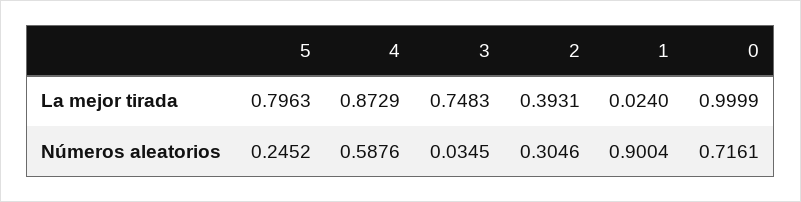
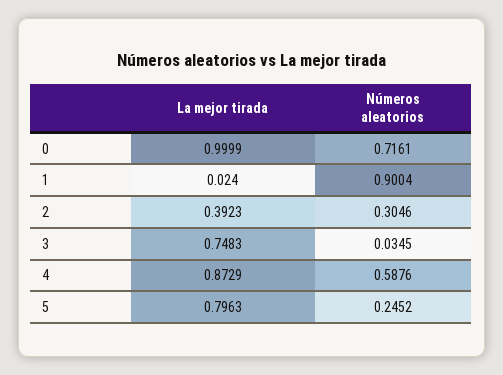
  {
    "5": {
      "La mejor tirada": 0.7963,
      "Números aleatorios": 0.2452
    },
    "4": {
      "La mejor tirada": 0.8729,
      "Números aleatorios": 0.5876
    },
    "3": {
      "La mejor tirada": 0.7483,
      "Números aleatorios": 0.0345
    },
    "2": {
-     "La mejor tirada": 0.3931,
+     "La mejor tirada": 0.3923,
      "Números aleatorios": 0.3046
    },
    "1": {
      "La mejor tirada": 0.024,
      "Números aleatorios": 0.9004
    },
    "0": {
      "La mejor tirada": 0.9999,
      "Números aleatorios": 0.7161
    }
  }

